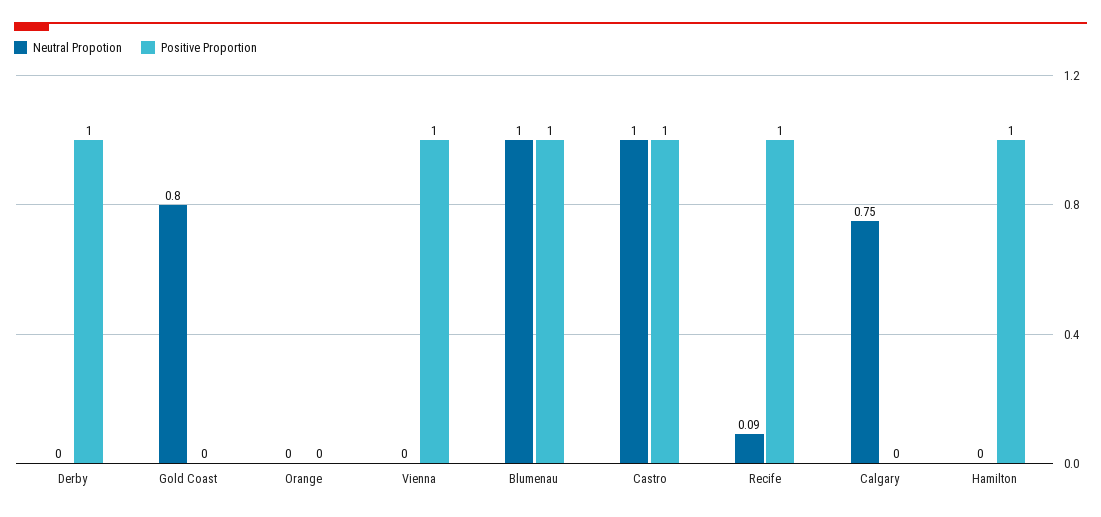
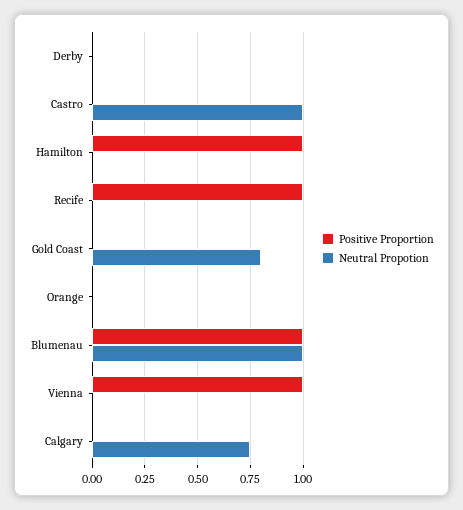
  {
    "Neutral Propotion": {
      "Derby": 0,
      "Gold Coast": 0.8,
      "Orange": 0,
      "Vienna": 0,
      "Blumenau": 1,
      "Castro": 1,
-     "Recife": 0.09,
+     "Recife": 0,
      "Calgary": 0.75,
      "Hamilton": 0
    },
    "Positive Proportion": {
-     "Derby": 1,
+     "Derby": 0,
      "Gold Coast": 0,
      "Orange": 0,
      "Vienna": 1,
      "Blumenau": 1,
-     "Castro": 1,
+     "Castro": 0,
      "Recife": 1,
      "Calgary": 0,
      "Hamilton": 1
    }
  }

